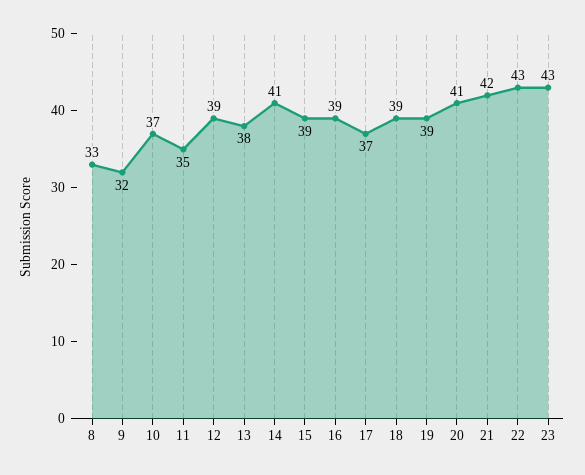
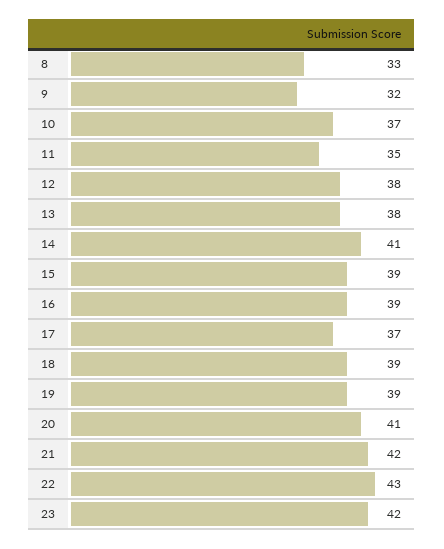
  {
    "8": 33,
    "9": 32,
    "10": 37,
    "11": 35,
-   "12": 39,
+   "12": 38,
    "13": 38,
    "14": 41,
    "15": 39,
    "16": 39,
    "17": 37,
    "18": 39,
    "19": 39,
    "20": 41,
    "21": 42,
    "22": 43,
-   "23": 43
+   "23": 42
  }

